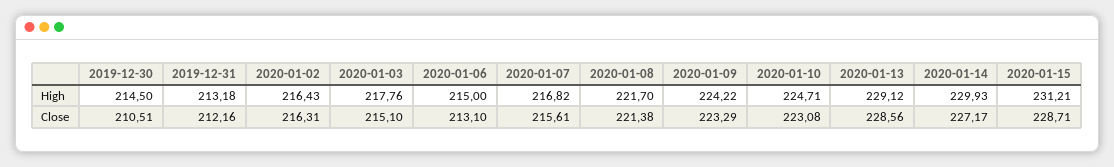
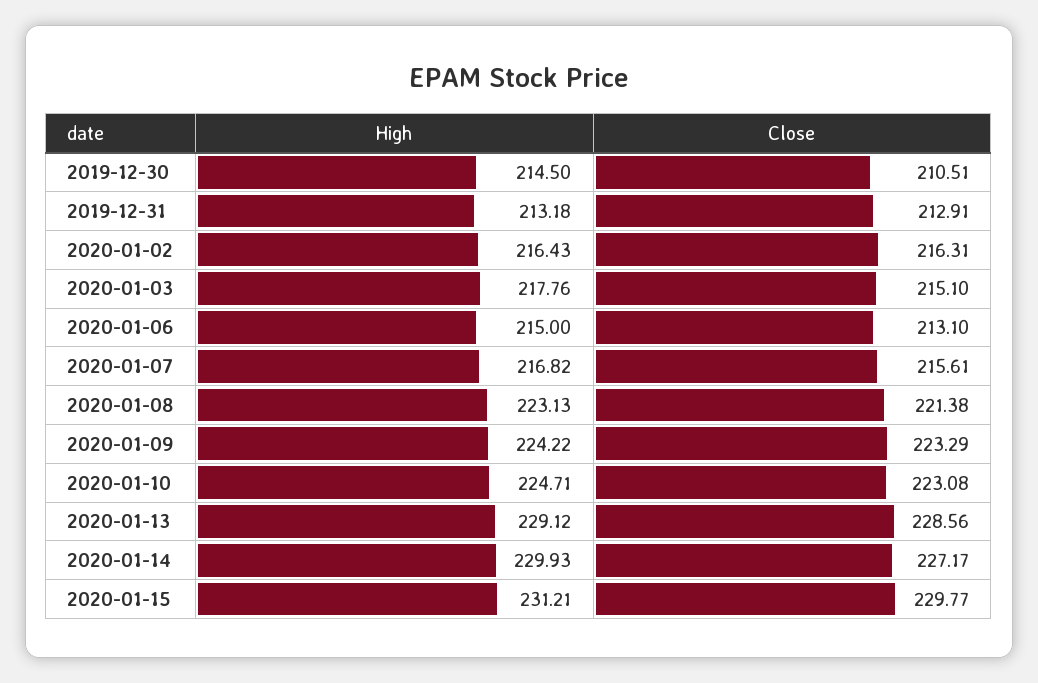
  {
    "2019-12-30": {
      "High": 214.5,
      "Close": 210.51
    },
    "2019-12-31": {
      "High": 213.18,
-     "Close": 212.16
+     "Close": 212.91
    },
    "2020-01-02": {
      "High": 216.43,
      "Close": 216.31
    },
    "2020-01-03": {
      "High": 217.76,
      "Close": 215.1
    },
    "2020-01-06": {
      "High": 215,
      "Close": 213.1
    },
    "2020-01-07": {
      "High": 216.82,
      "Close": 215.61
    },
    "2020-01-08": {
-     "High": 221.7,
+     "High": 223.13,
      "Close": 221.38
    },
    "2020-01-09": {
      "High": 224.22,
      "Close": 223.29
    },
    "2020-01-10": {
      "High": 224.71,
      "Close": 223.08
    },
    "2020-01-13": {
      "High": 229.12,
      "Close": 228.56
    },
    "2020-01-14": {
      "High": 229.93,
      "Close": 227.17
    },
    "2020-01-15": {
      "High": 231.21,
-     "Close": 228.71
+     "Close": 229.77
    }
  }

